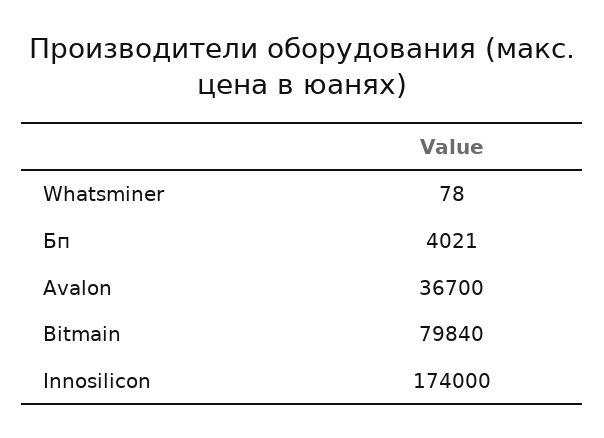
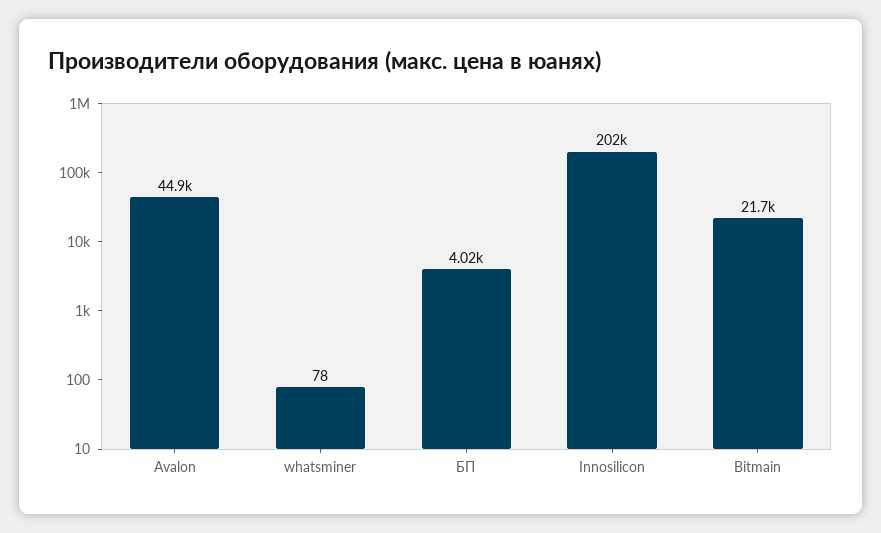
  {
    "Whatsminer": 78,
    "Бп": 4021,
-   "Avalon": 36700,
+   "Avalon": 44900,
-   "Bitmain": 79840,
+   "Bitmain": 21700,
-   "Innosilicon": 174000
+   "Innosilicon": 202000
  }

